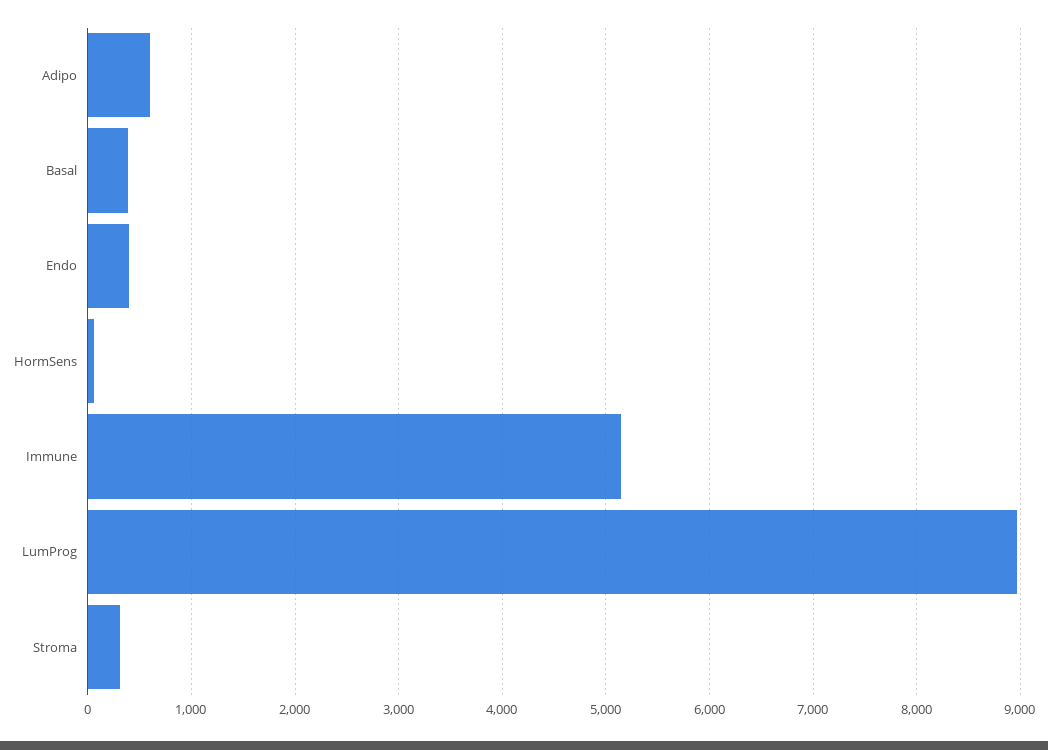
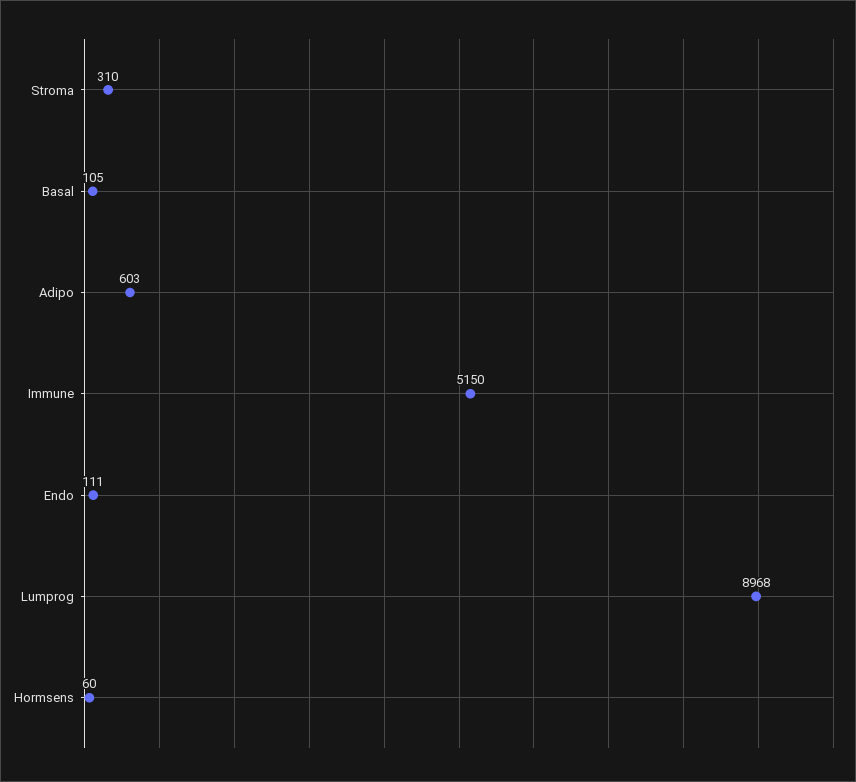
  {
    "Adipo": 603,
-   "Basal": 400,
+   "Basal": 105,
-   "Endo": 400,
+   "Endo": 111,
    "HormSens": 60,
    "Immune": 5150,
    "LumProg": 8968,
    "Stroma": 310
  }

